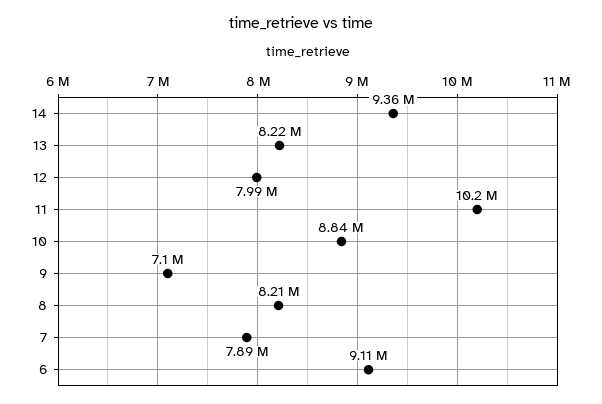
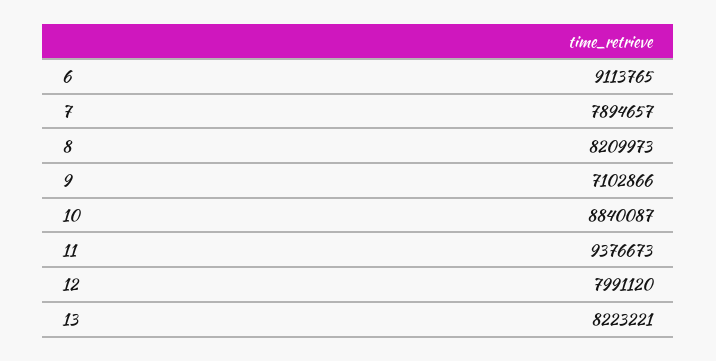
  {
-   "14": 9360000,
    "13": 8223221,
    "12": 7991120,
-   "11": 10200000,
+   "11": 9376673,
    "10": 8840087,
    "9": 7102866,
    "8": 8209973,
    "7": 7894657,
    "6": 9113765
  }

